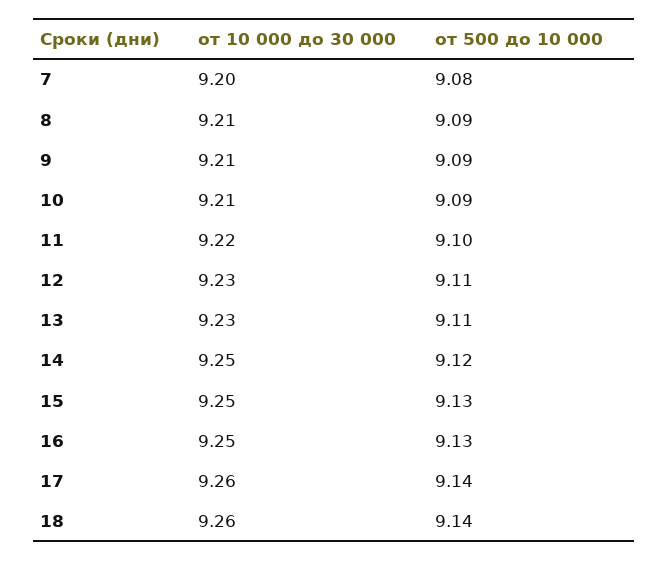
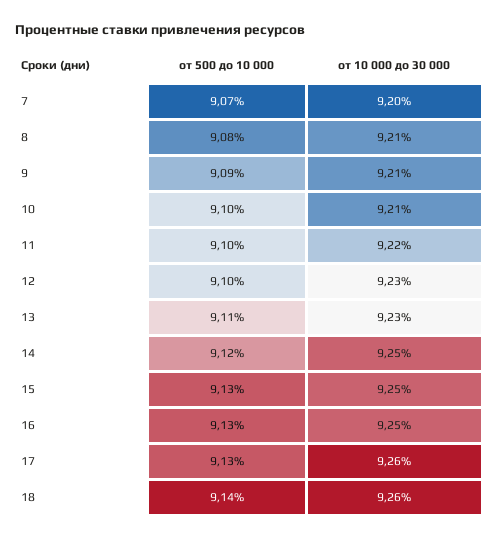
  {
    "от 10 000 до 30 000": {
      "7": 9.2,
      "8": 9.21,
      "9": 9.21,
      "10": 9.21,
      "11": 9.22,
      "12": 9.23,
      "13": 9.23,
      "14": 9.25,
      "15": 9.25,
      "16": 9.25,
      "17": 9.26,
      "18": 9.26
    },
    "от 500 до 10 000": {
-     "7": 9.08,
+     "7": 9.07,
-     "8": 9.09,
+     "8": 9.08,
      "9": 9.09,
-     "10": 9.09,
+     "10": 9.1,
      "11": 9.1,
-     "12": 9.11,
+     "12": 9.1,
      "13": 9.11,
      "14": 9.12,
      "15": 9.13,
      "16": 9.13,
-     "17": 9.14,
+     "17": 9.13,
      "18": 9.14
    }
  }

